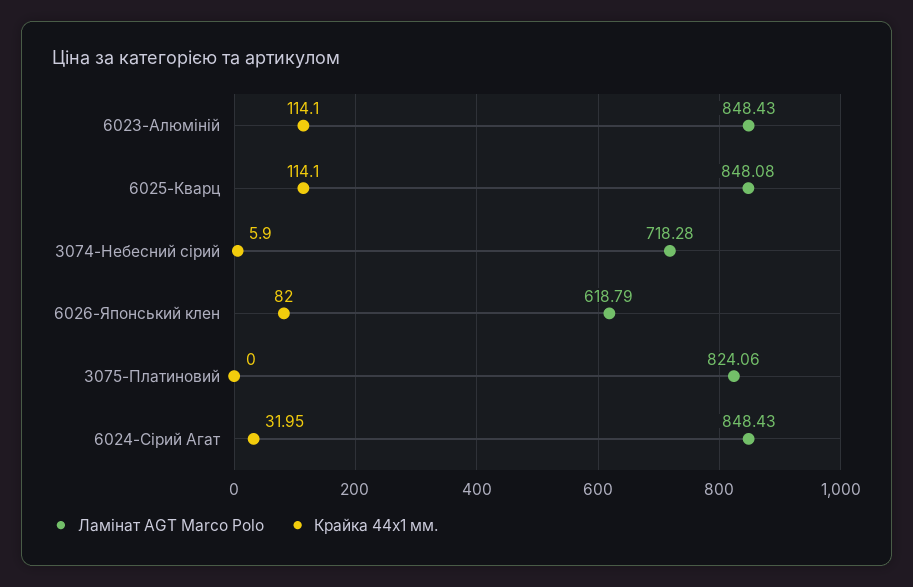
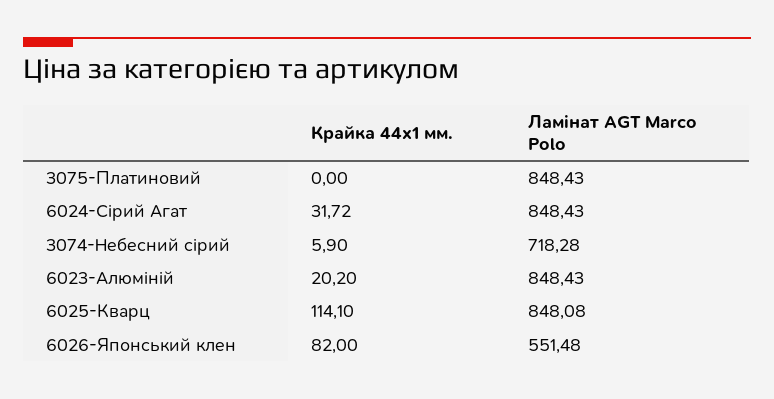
  {
    "Ламінат AGT Marco Polo": {
      "6023-Алюміній": 848.43,
      "6025-Кварц": 848.08,
      "3074-Небесний сірий": 718.28,
-     "6026-Японський клен": 618.79,
+     "6026-Японський клен": 551.48,
-     "3075-Платиновий": 824.06,
+     "3075-Платиновий": 848.43,
      "6024-Сірий Агат": 848.43
    },
    "Крайка 44x1 мм.": {
-     "6023-Алюміній": 114.1,
+     "6023-Алюміній": 20.2,
      "6025-Кварц": 114.1,
      "3074-Небесний сірий": 5.9,
      "6026-Японський клен": 82,
      "3075-Платиновий": 0,
-     "6024-Сірий Агат": 31.95
+     "6024-Сірий Агат": 31.72
    }
  }

